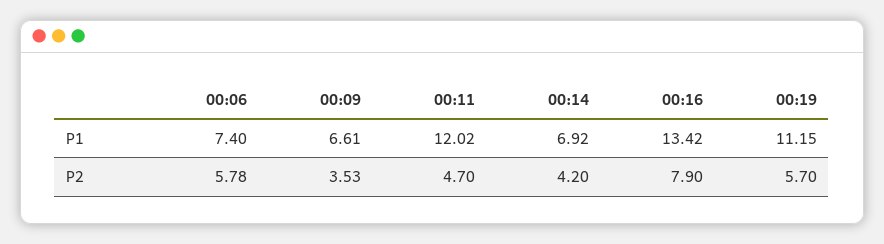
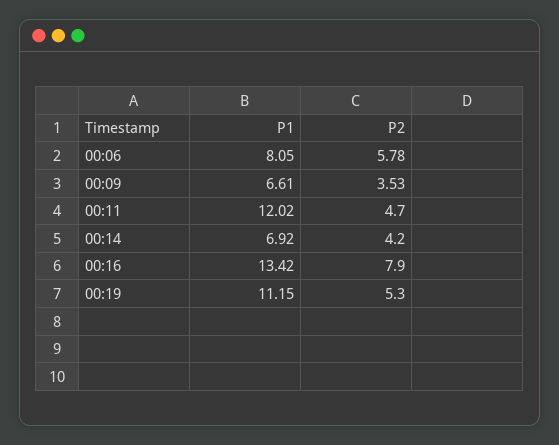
  {
    "00:06": {
-     "P1": 7.4,
+     "P1": 8.05,
      "P2": 5.78
    },
    "00:09": {
      "P1": 6.61,
      "P2": 3.53
    },
    "00:11": {
      "P1": 12.02,
      "P2": 4.7
    },
    "00:14": {
      "P1": 6.92,
      "P2": 4.2
    },
    "00:16": {
      "P1": 13.42,
      "P2": 7.9
    },
    "00:19": {
      "P1": 11.15,
-     "P2": 5.7
+     "P2": 5.3
    }
  }

